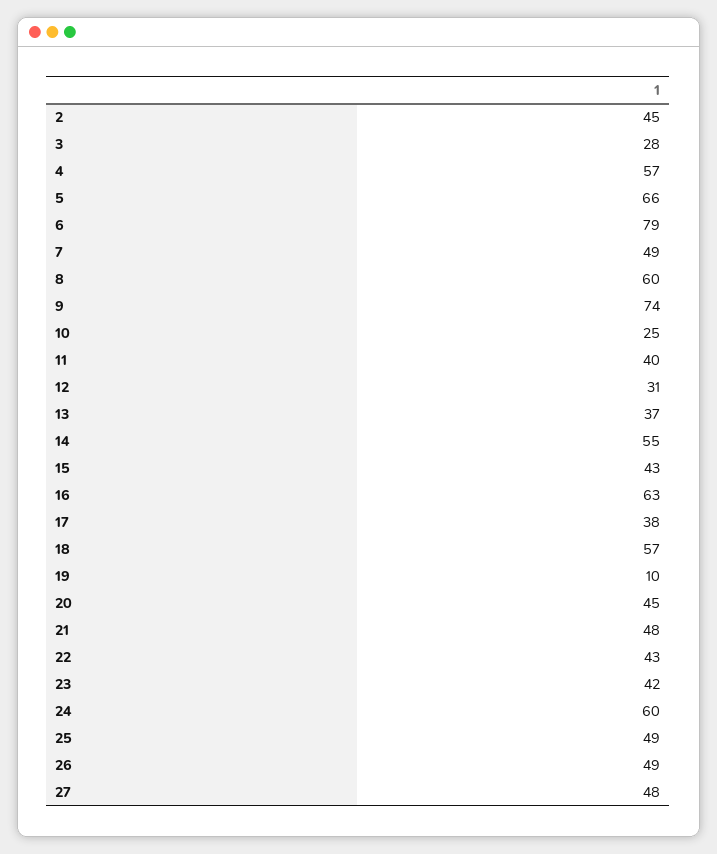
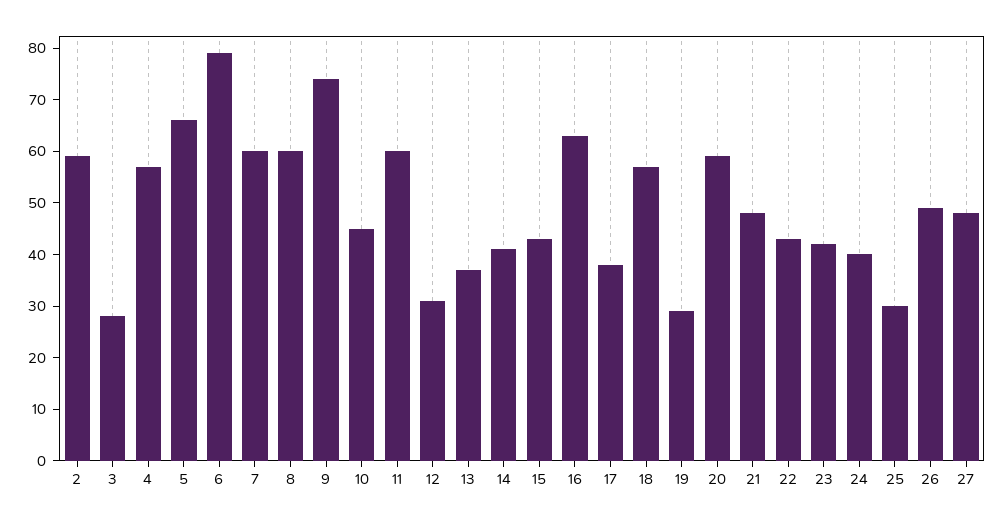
  {
-   "2": 45,
+   "2": 60,
    "3": 28,
    "4": 57,
    "5": 66,
    "6": 79,
-   "7": 49,
+   "7": 60,
    "8": 60,
    "9": 74,
-   "10": 25,
+   "10": 45,
-   "11": 40,
+   "11": 60,
    "12": 31,
    "13": 37,
-   "14": 55,
+   "14": 40,
    "15": 43,
    "16": 63,
    "17": 38,
    "18": 57,
-   "19": 10,
+   "19": 30,
-   "20": 45,
+   "20": 60,
    "21": 48,
    "22": 43,
    "23": 42,
-   "24": 60,
+   "24": 40,
-   "25": 49,
+   "25": 30,
    "26": 49,
    "27": 48
  }

